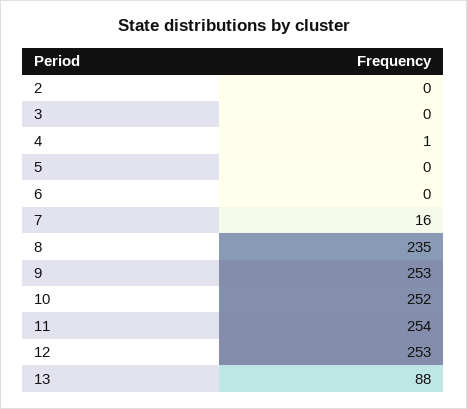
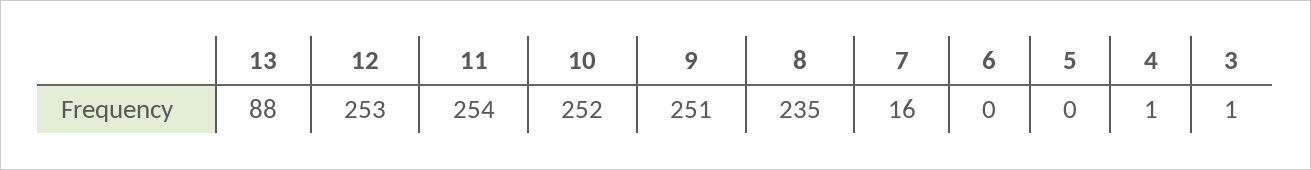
  {
-   "2": 0,
-   "3": 0,
+   "3": 1,
    "4": 1,
    "5": 0,
    "6": 0,
    "7": 16,
    "8": 235,
-   "9": 253,
+   "9": 251,
    "10": 252,
    "11": 254,
    "12": 253,
    "13": 88
  }

